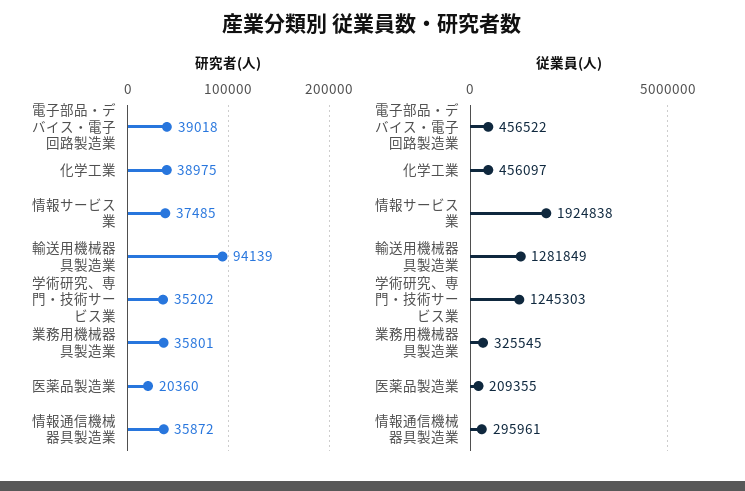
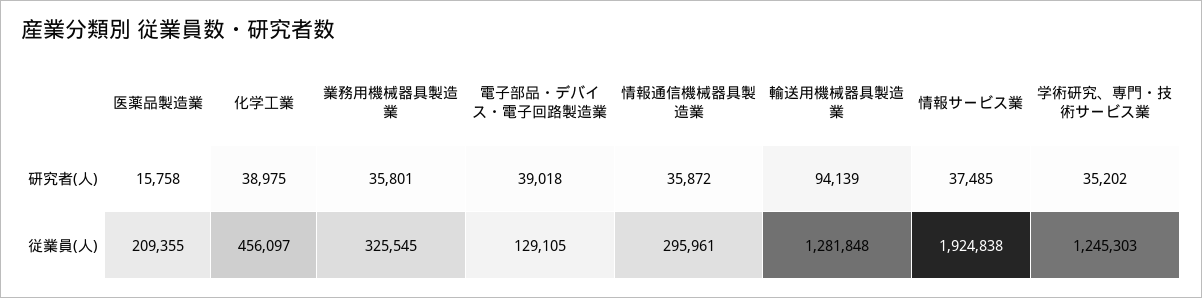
  {
    "研究者(人)": {
      "電子部品・デバイス・電子回路製造業": 39018,
      "化学工業": 38975,
      "情報サービス業": 37485,
      "輸送用機械器具製造業": 94139,
      "学術研究、専門・技術サービス業": 35202,
      "業務用機械器具製造業": 35801,
-     "医薬品製造業": 20360,
+     "医薬品製造業": 15758,
      "情報通信機械器具製造業": 35872
    },
    "従業員(人)": {
-     "電子部品・デバイス・電子回路製造業": 456522,
+     "電子部品・デバイス・電子回路製造業": 129105,
      "化学工業": 456097,
      "情報サービス業": 1924838,
-     "輸送用機械器具製造業": 1281849,
+     "輸送用機械器具製造業": 1281848,
      "学術研究、専門・技術サービス業": 1245303,
      "業務用機械器具製造業": 325545,
      "医薬品製造業": 209355,
      "情報通信機械器具製造業": 295961
    }
  }

